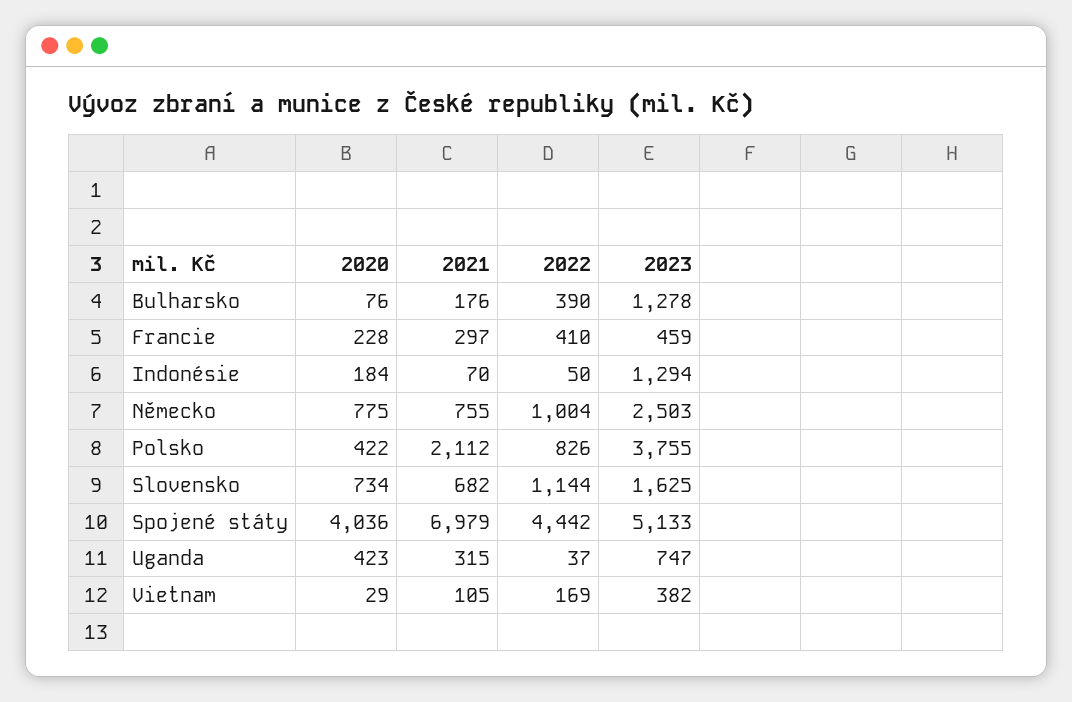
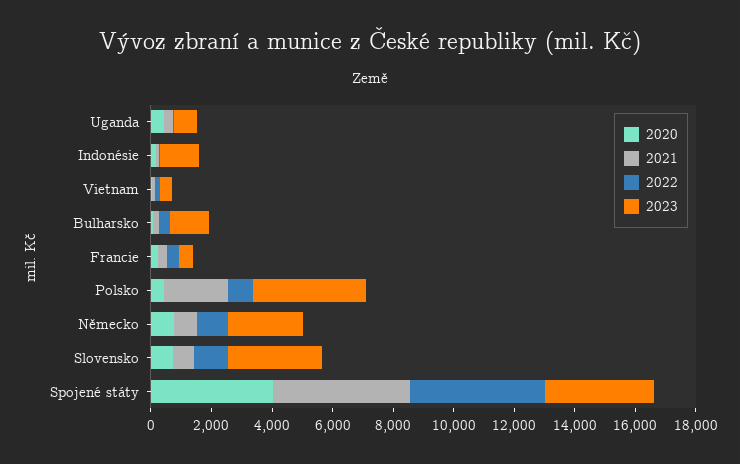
  {
    "2020": {
      "Bulharsko": 76,
      "Francie": 228,
      "Indonésie": 184,
      "Německo": 775,
      "Polsko": 422,
      "Slovensko": 734,
      "Spojené státy": 4036,
      "Uganda": 423,
      "Vietnam": 29
    },
    "2021": {
      "Bulharsko": 176,
      "Francie": 297,
      "Indonésie": 70,
      "Německo": 755,
      "Polsko": 2112,
      "Slovensko": 682,
-     "Spojené státy": 6979,
+     "Spojené státy": 4500,
      "Uganda": 315,
      "Vietnam": 105
    },
    "2022": {
      "Bulharsko": 390,
      "Francie": 410,
      "Indonésie": 50,
      "Německo": 1004,
      "Polsko": 826,
      "Slovensko": 1144,
      "Spojené státy": 4442,
      "Uganda": 37,
      "Vietnam": 169
    },
    "2023": {
      "Bulharsko": 1278,
      "Francie": 459,
      "Indonésie": 1294,
      "Německo": 2503,
      "Polsko": 3755,
-     "Slovensko": 1625,
+     "Slovensko": 3000,
-     "Spojené státy": 5133,
+     "Spojené státy": 3500,
      "Uganda": 747,
      "Vietnam": 382
    }
  }

